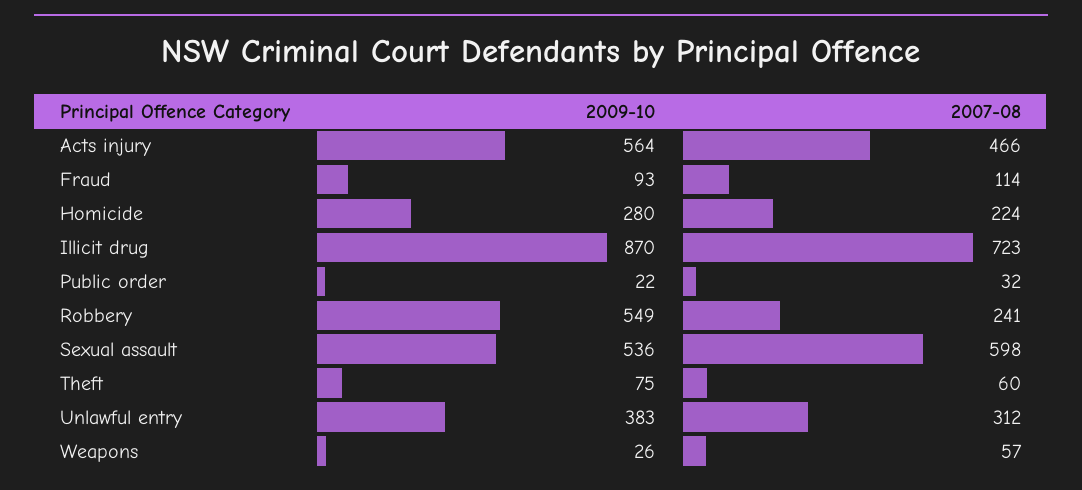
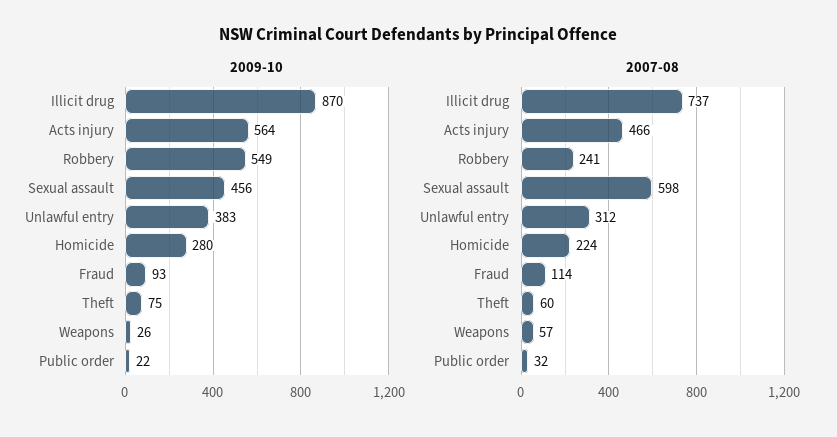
  {
    "2009-10": {
      "Acts injury": 564,
      "Fraud": 93,
      "Homicide": 280,
      "Illicit drug": 870,
      "Public order": 22,
      "Robbery": 549,
-     "Sexual assault": 536,
+     "Sexual assault": 456,
      "Theft": 75,
      "Unlawful entry": 383,
      "Weapons": 26
    },
    "2007-08": {
      "Acts injury": 466,
      "Fraud": 114,
      "Homicide": 224,
-     "Illicit drug": 723,
+     "Illicit drug": 737,
      "Public order": 32,
      "Robbery": 241,
      "Sexual assault": 598,
      "Theft": 60,
      "Unlawful entry": 312,
      "Weapons": 57
    }
  }

